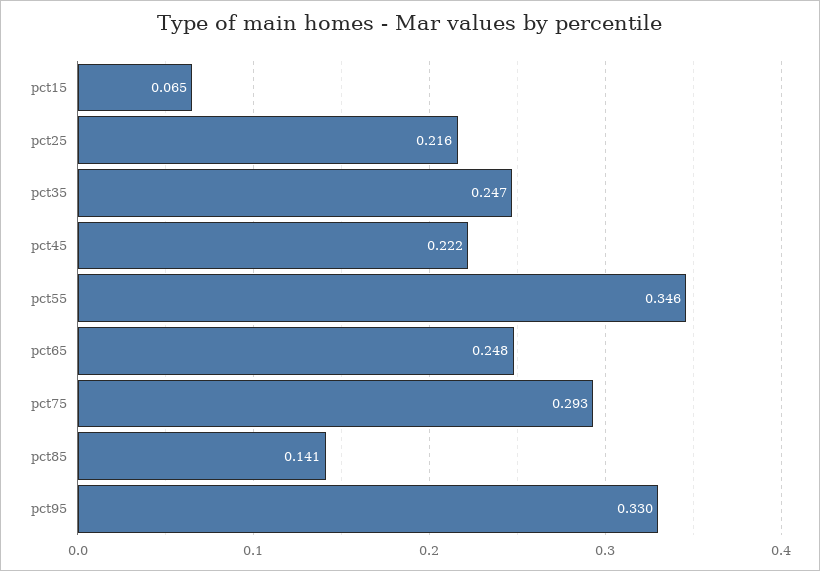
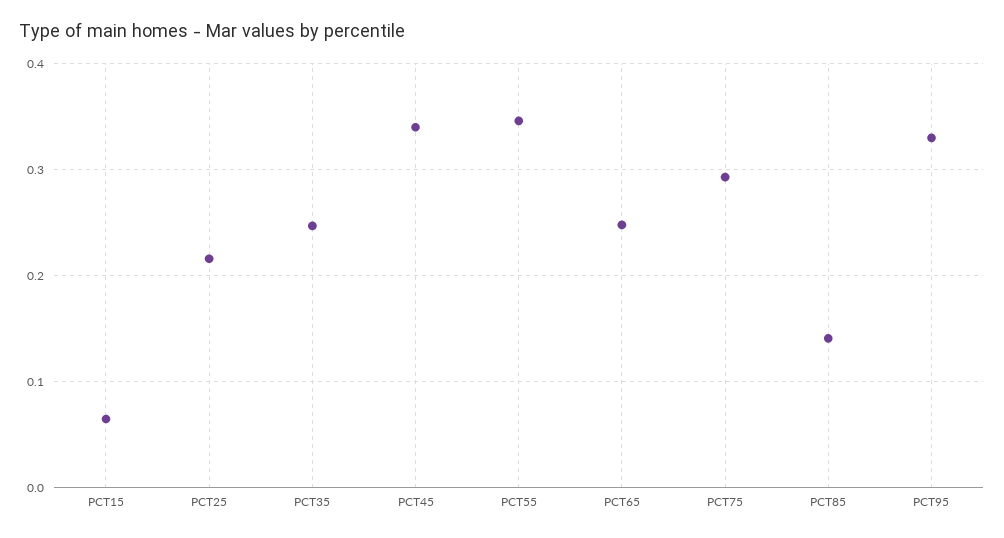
  {
    "pct15": 0.065,
    "pct25": 0.216,
    "pct35": 0.247,
-   "pct45": 0.222,
+   "pct45": 0.34,
    "pct55": 0.346,
    "pct65": 0.248,
    "pct75": 0.293,
    "pct85": 0.141,
    "pct95": 0.33
  }

